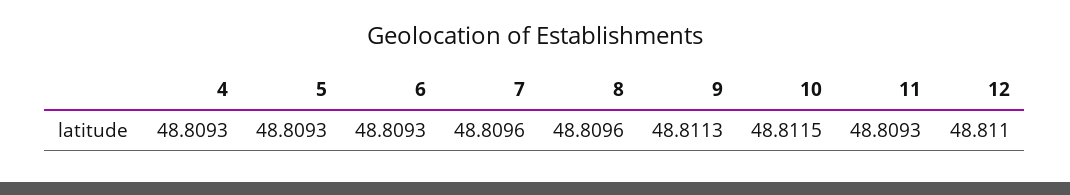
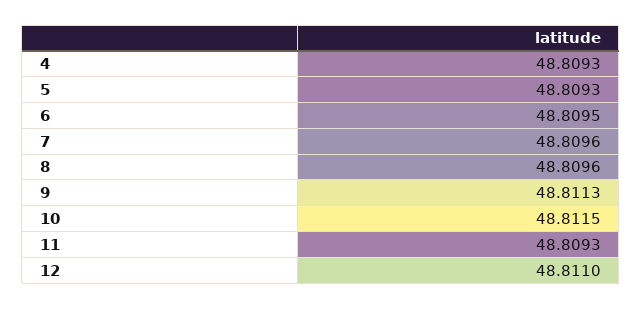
  {
    "4": 48.8093,
    "5": 48.8093,
-   "6": 48.8093,
+   "6": 48.8095,
    "7": 48.8096,
    "8": 48.8096,
    "9": 48.8113,
    "10": 48.8115,
    "11": 48.8093,
    "12": 48.811
  }

